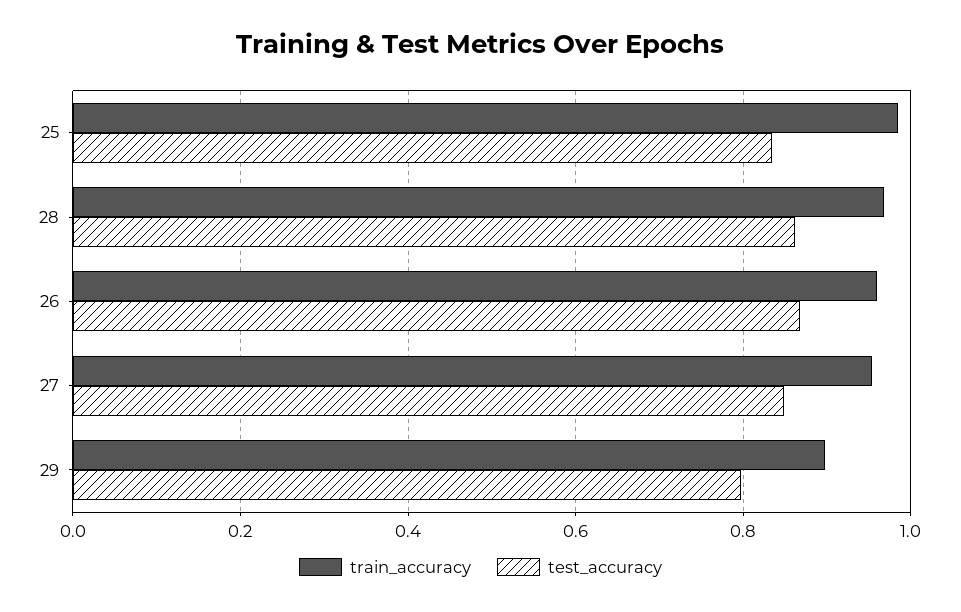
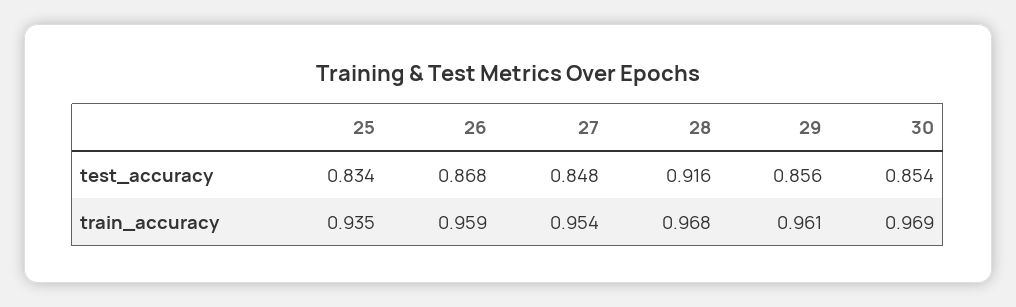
  {
    "train_accuracy": {
-     "25": 0.98,
+     "25": 0.935,
      "28": 0.968,
      "26": 0.959,
      "27": 0.954,
-     "29": 0.9
+     "29": 0.961,
+     "30": 0.969
    },
    "test_accuracy": {
      "25": 0.834,
-     "28": 0.86,
+     "28": 0.916,
      "26": 0.868,
      "27": 0.848,
-     "29": 0.8
+     "29": 0.856,
+     "30": 0.854
    }
  }

